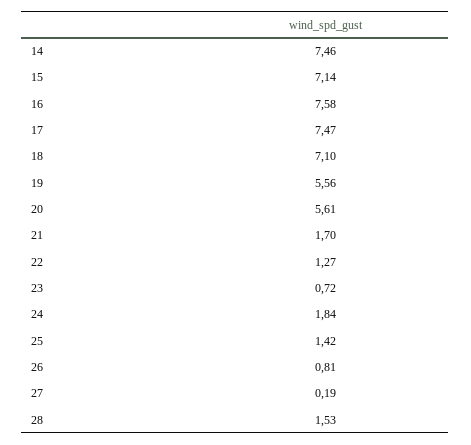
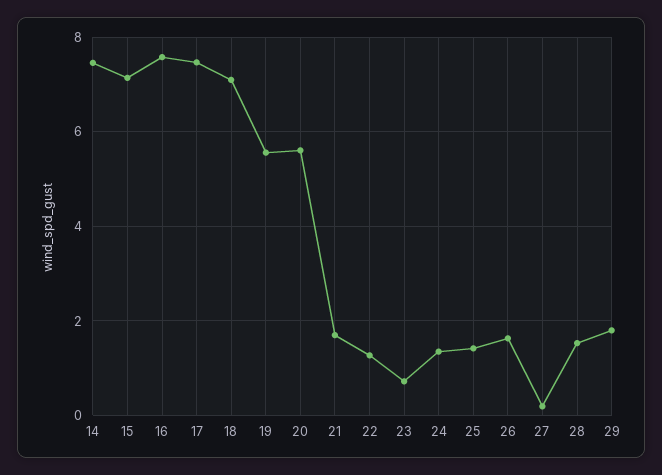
  {
    "14": 7.46,
    "15": 7.14,
    "16": 7.58,
    "17": 7.47,
    "18": 7.1,
    "19": 5.56,
    "20": 5.61,
    "21": 1.7,
    "22": 1.27,
    "23": 0.72,
-   "24": 1.84,
+   "24": 1.4,
    "25": 1.42,
-   "26": 0.81,
+   "26": 1.6,
    "27": 0.19,
-   "28": 1.53
+   "28": 1.53,
+   "29": 1.8
  }

